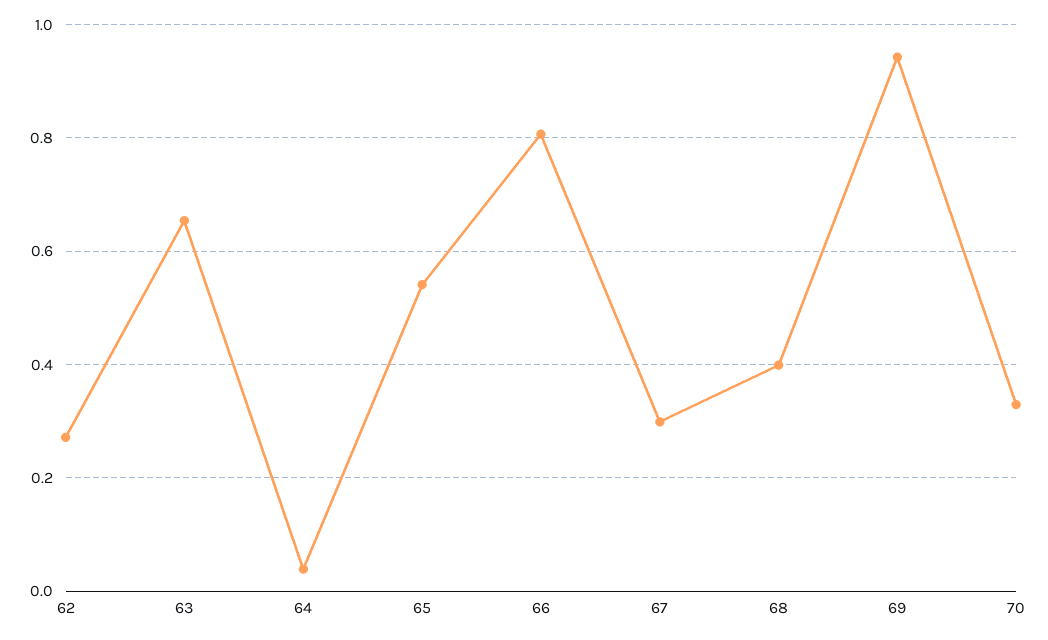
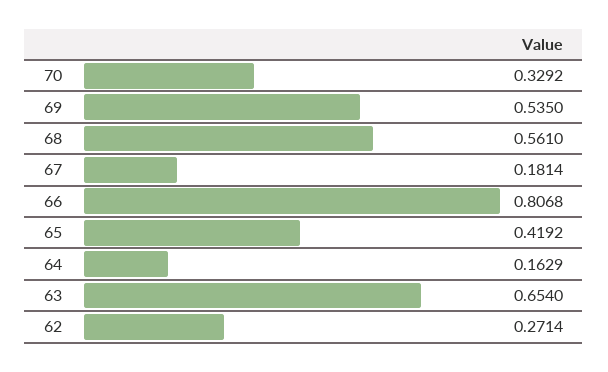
  {
    "62": 0.2714,
    "63": 0.654,
-   "64": 0.04,
+   "64": 0.1629,
-   "65": 0.54,
+   "65": 0.4192,
    "66": 0.8068,
-   "67": 0.3,
+   "67": 0.1814,
-   "68": 0.4,
+   "68": 0.561,
-   "69": 0.94,
+   "69": 0.535,
    "70": 0.3292
  }

